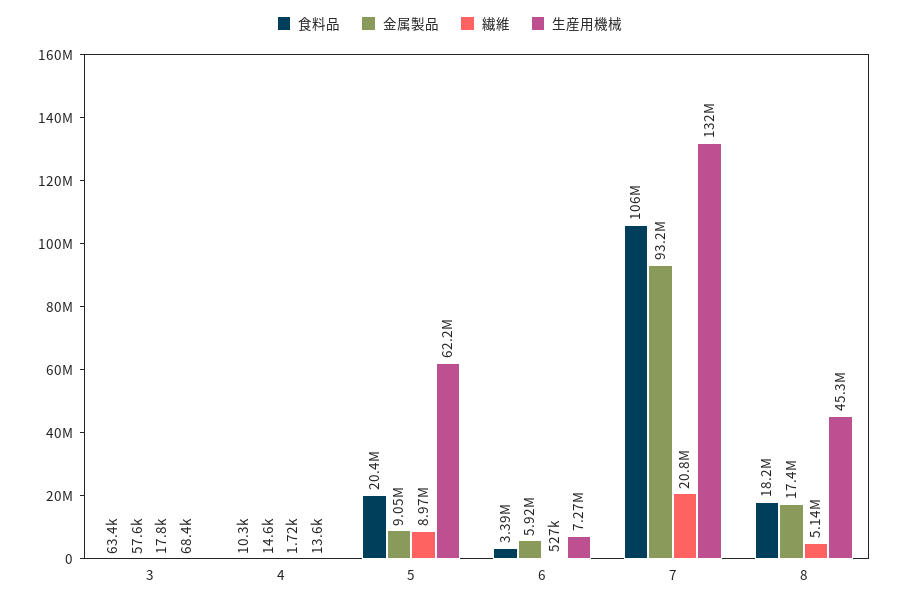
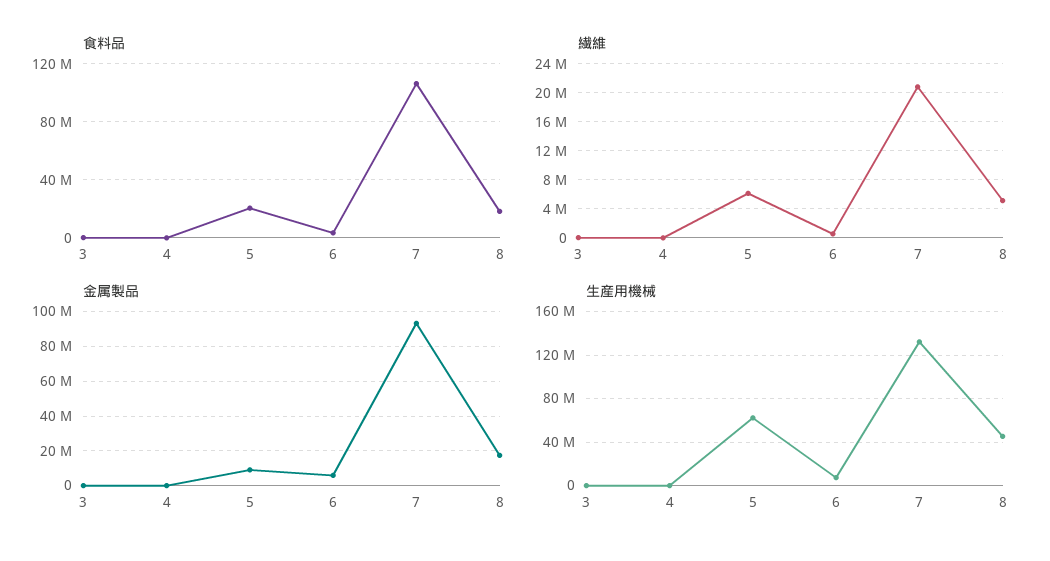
  {
    "食料品": {
      "3": 63400,
      "4": 10300,
      "5": 20400000,
      "6": 3390000,
      "7": 106000000,
      "8": 18200000
    },
    "金属製品": {
      "3": 57600,
      "4": 14600,
      "5": 9050000,
      "6": 5920000,
      "7": 93200000,
      "8": 17400000
    },
    "繊維": {
      "3": 17800,
      "4": 1720,
-     "5": 8970000,
+     "5": 6000000,
      "6": 527000,
      "7": 20800000,
      "8": 5140000
    },
    "生産用機械": {
      "3": 68400,
      "4": 13600,
      "5": 62200000,
      "6": 7270000,
      "7": 132000000,
      "8": 45300000
    }
  }

